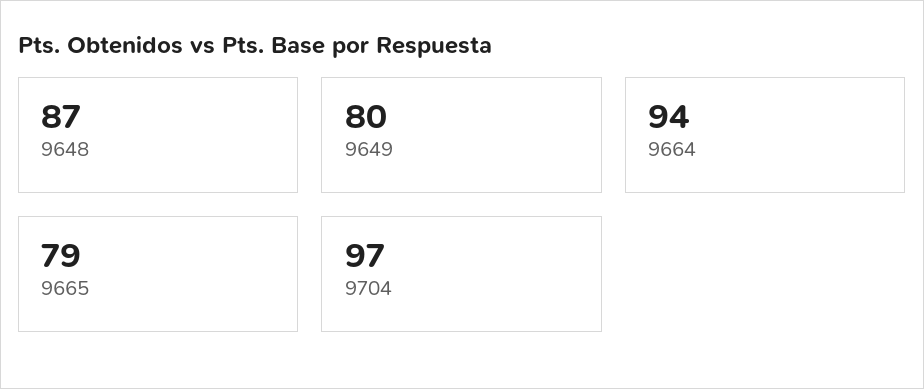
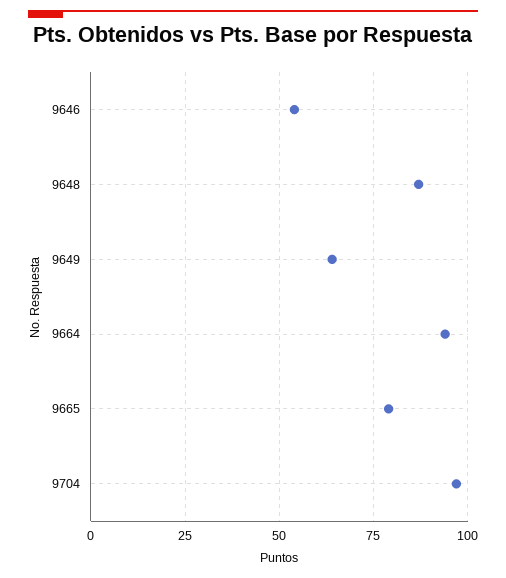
  {
    "9648": 87,
-   "9649": 80,
+   "9649": 65,
    "9664": 94,
    "9665": 79,
-   "9704": 97
+   "9704": 97,
+   "9646": 55
  }

